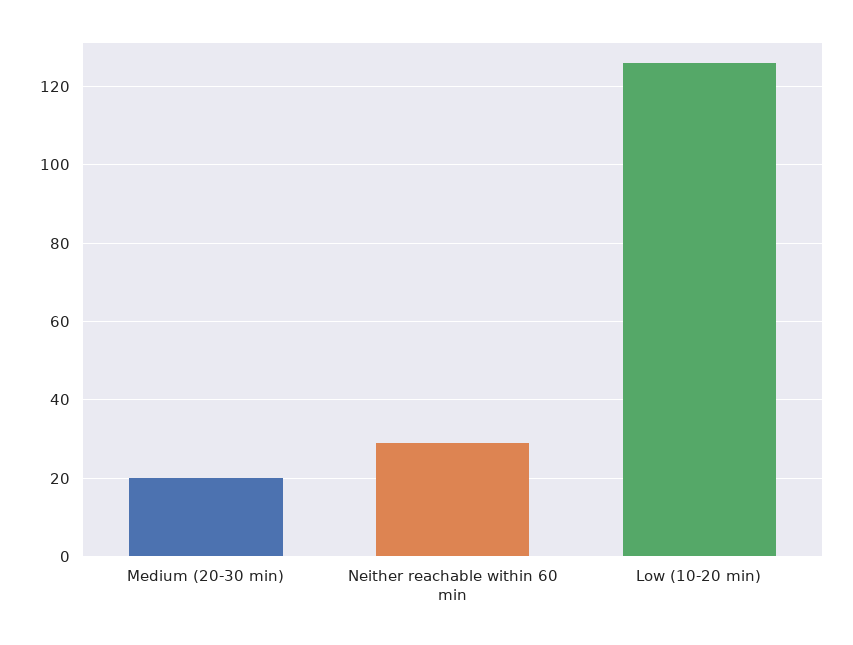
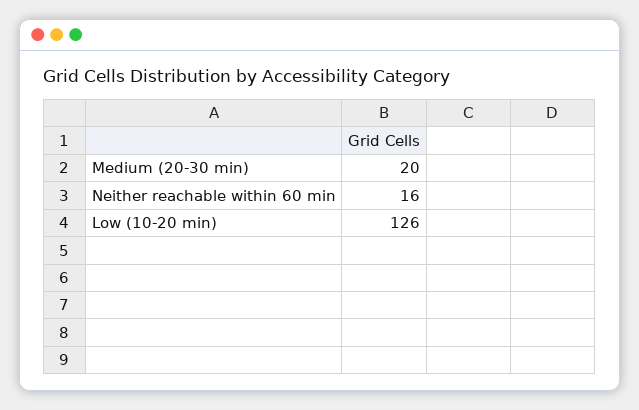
  {
    "Medium (20-30 min)": 20,
-   "Neither reachable within 60 min": 30,
+   "Neither reachable within 60 min": 16,
    "Low (10-20 min)": 126
  }

